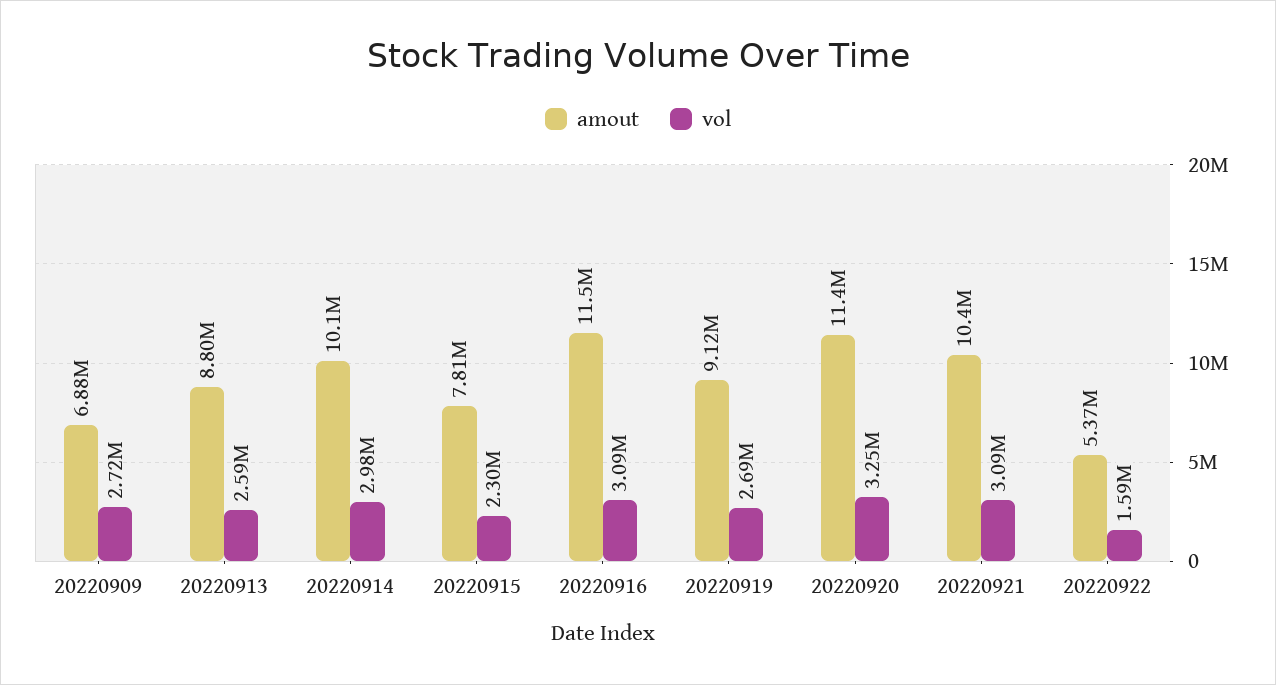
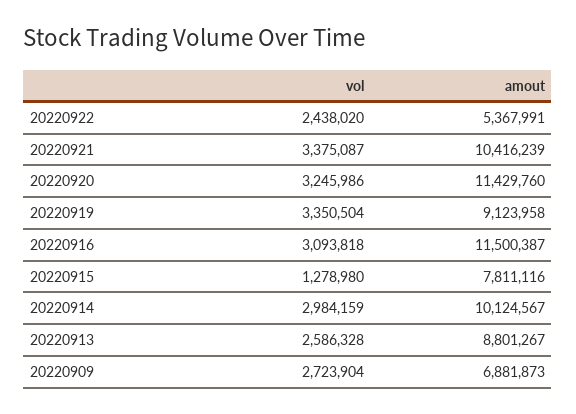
  {
    "amout": {
      "20220909": 6881873,
      "20220913": 8801267,
      "20220914": 10124567,
      "20220915": 7811116,
      "20220916": 11500387,
      "20220919": 9123958,
      "20220920": 11429760,
      "20220921": 10416239,
      "20220922": 5367991
    },
    "vol": {
      "20220909": 2723904,
      "20220913": 2586328,
      "20220914": 2984159,
-     "20220915": 2300000,
+     "20220915": 1278980,
      "20220916": 3093818,
-     "20220919": 2690000,
+     "20220919": 3350504,
      "20220920": 3245986,
-     "20220921": 3090000,
+     "20220921": 3375087,
-     "20220922": 1590000
+     "20220922": 2438020
    }
  }

